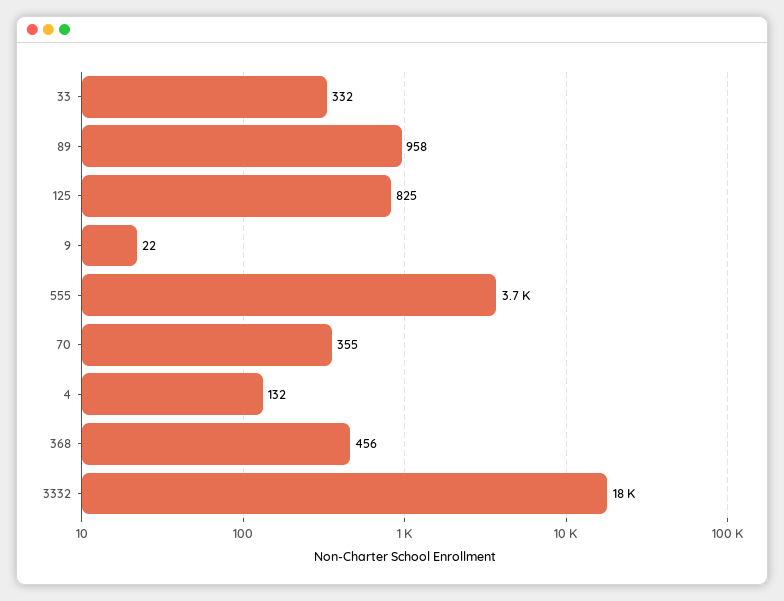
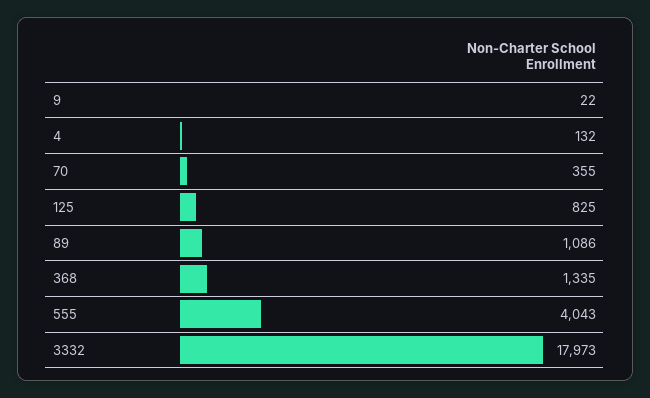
  {
-   "33": 332,
-   "89": 958,
+   "89": 1086,
    "125": 825,
    "9": 22,
-   "555": 3700,
+   "555": 4043,
    "70": 355,
    "4": 132,
-   "368": 456,
+   "368": 1335,
    "3332": 17973
  }

